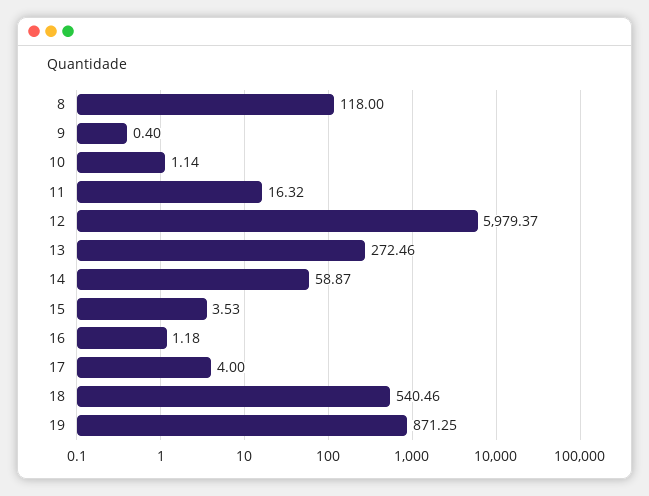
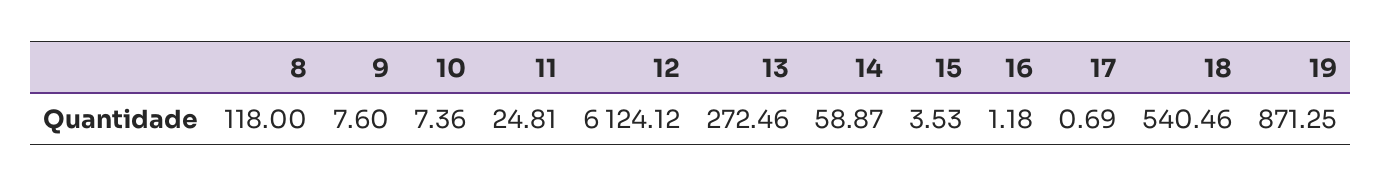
  {
    "8": 118,
-   "9": 0.4,
+   "9": 7.6,
-   "10": 1.14,
+   "10": 7.36,
-   "11": 16.32,
+   "11": 24.81,
-   "12": 5979.37,
+   "12": 6124.12,
    "13": 272.46,
    "14": 58.87,
    "15": 3.53,
    "16": 1.18,
-   "17": 4,
+   "17": 0.69,
    "18": 540.46,
    "19": 871.25
  }

